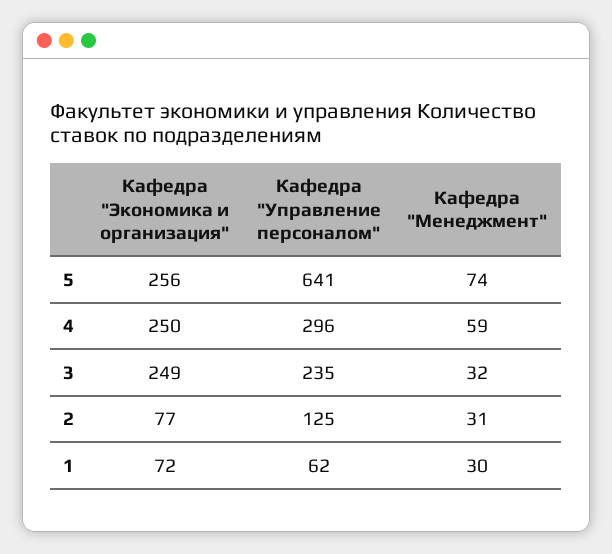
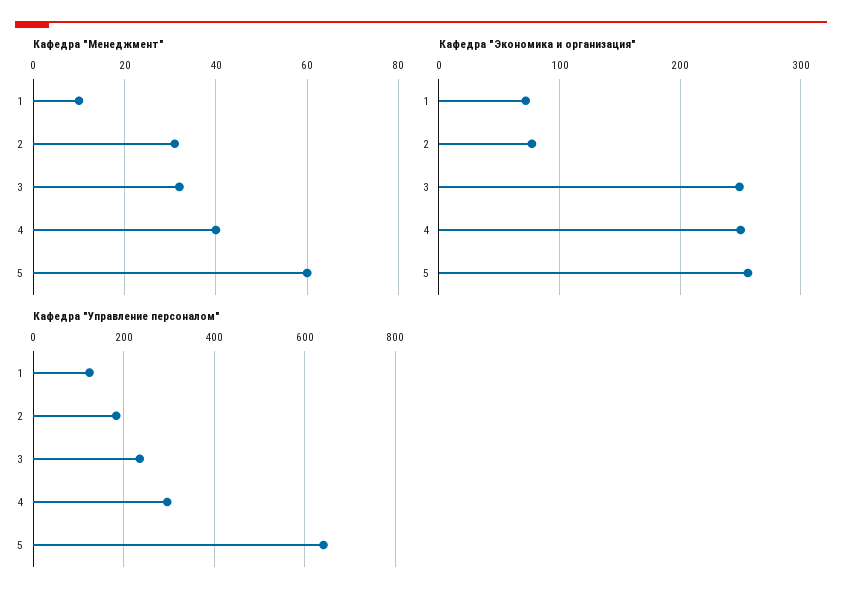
  {
    "Кафедра \"Экономика и организация\"": {
      "5": 256,
      "4": 250,
      "3": 249,
      "2": 77,
      "1": 72
    },
    "Кафедра \"Управление персоналом\"": {
      "5": 641,
      "4": 296,
      "3": 235,
-     "2": 125,
+     "2": 180,
-     "1": 62
+     "1": 120
    },
    "Кафедра \"Менеджмент\"": {
-     "5": 74,
+     "5": 60,
-     "4": 59,
+     "4": 40,
      "3": 32,
      "2": 31,
-     "1": 30
+     "1": 10
    }
  }

